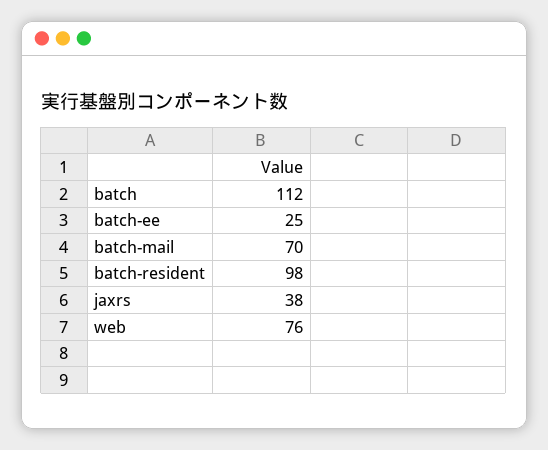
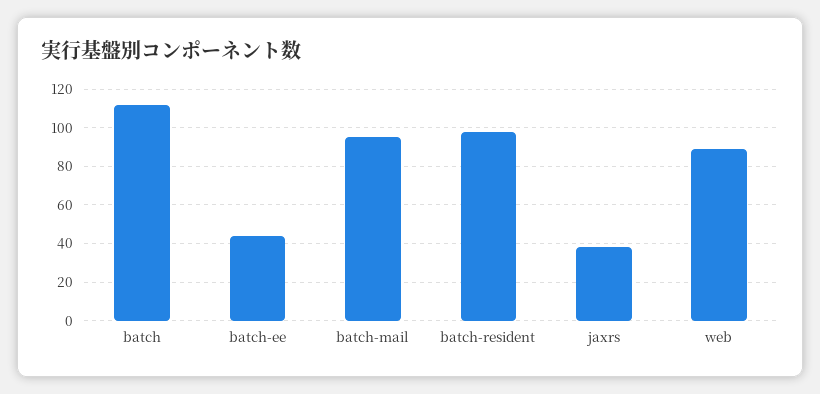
  {
    "batch": 112,
-   "batch-ee": 25,
+   "batch-ee": 45,
-   "batch-mail": 70,
+   "batch-mail": 95,
    "batch-resident": 98,
    "jaxrs": 38,
-   "web": 76
+   "web": 90
  }

